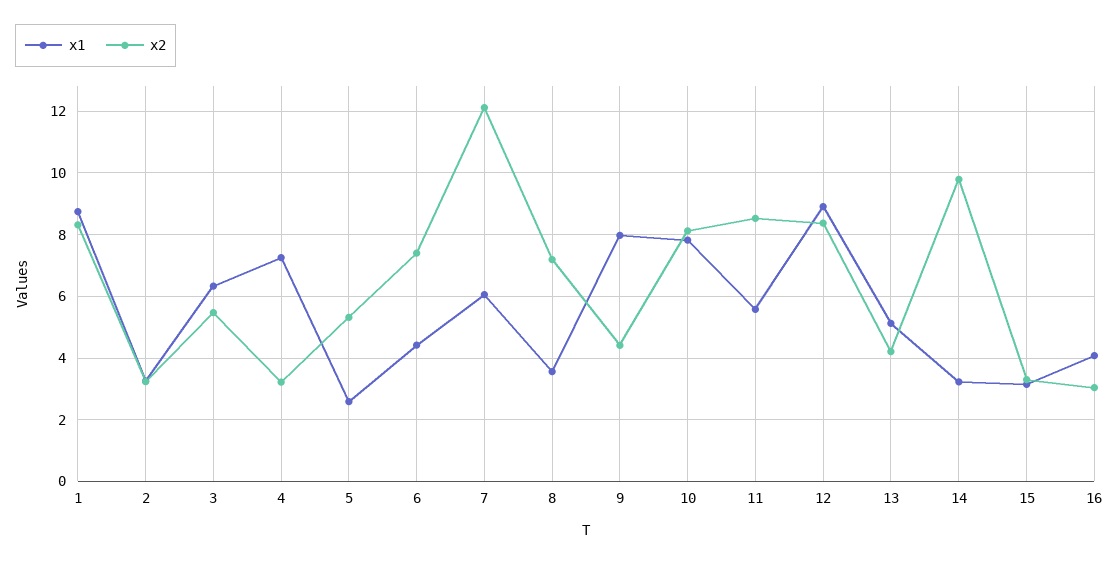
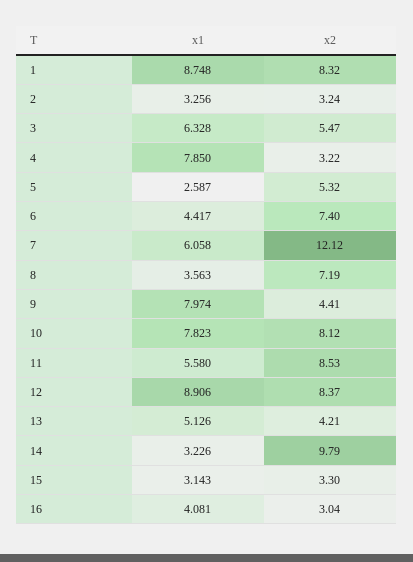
  {
    "x1": {
      "1": 8.748,
      "2": 3.256,
      "3": 6.328,
-     "4": 7.2,
+     "4": 7.85,
      "5": 2.587,
      "6": 4.417,
      "7": 6.058,
      "8": 3.563,
      "9": 7.974,
      "10": 7.823,
      "11": 5.58,
      "12": 8.906,
      "13": 5.126,
      "14": 3.226,
      "15": 3.143,
      "16": 4.081
    },
    "x2": {
      "1": 8.32,
      "2": 3.24,
      "3": 5.47,
      "4": 3.22,
      "5": 5.32,
      "6": 7.4,
      "7": 12.12,
      "8": 7.19,
      "9": 4.41,
      "10": 8.12,
      "11": 8.53,
      "12": 8.37,
      "13": 4.21,
      "14": 9.79,
      "15": 3.3,
      "16": 3.04
    }
  }

